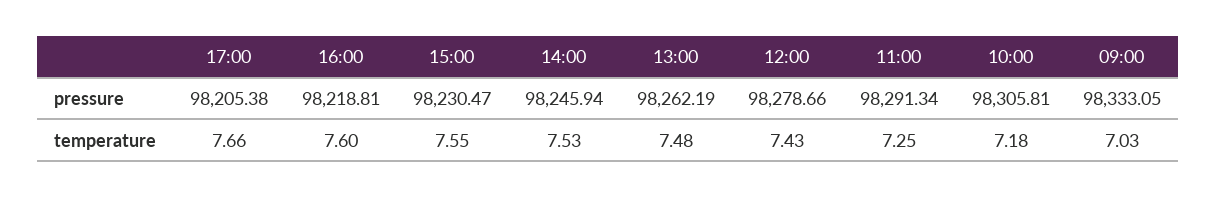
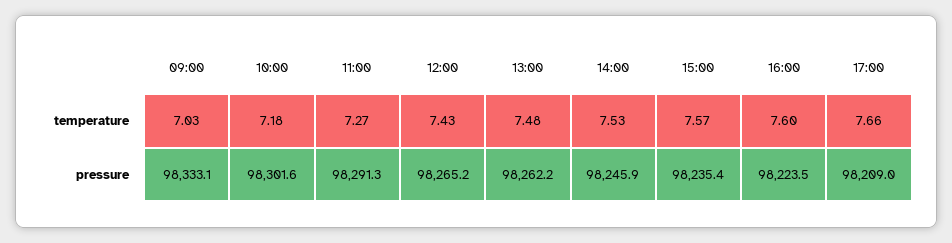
  {
    "17:00": {
-     "pressure": 98205.38,
+     "pressure": 98209,
      "temperature": 7.66
    },
    "16:00": {
-     "pressure": 98218.81,
+     "pressure": 98223.5,
      "temperature": 7.6
    },
    "15:00": {
-     "pressure": 98230.47,
+     "pressure": 98235.4,
-     "temperature": 7.55
+     "temperature": 7.57
    },
    "14:00": {
      "pressure": 98245.94,
      "temperature": 7.53
    },
    "13:00": {
      "pressure": 98262.19,
      "temperature": 7.48
    },
    "12:00": {
-     "pressure": 98278.66,
+     "pressure": 98265.2,
      "temperature": 7.43
    },
    "11:00": {
      "pressure": 98291.34,
-     "temperature": 7.25
+     "temperature": 7.27
    },
    "10:00": {
-     "pressure": 98305.81,
+     "pressure": 98301.6,
      "temperature": 7.18
    },
    "09:00": {
      "pressure": 98333.05,
      "temperature": 7.03
    }
  }

